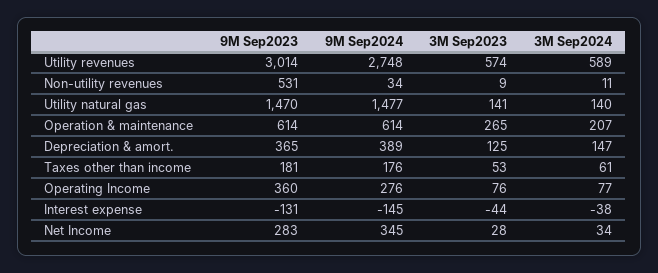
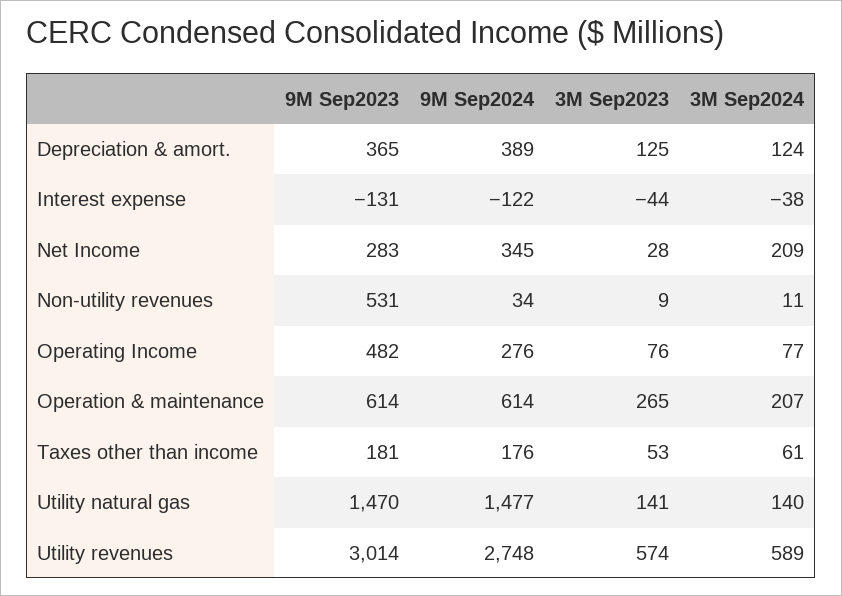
  {
    "9M Sep2023": {
      "Utility revenues": 3014,
      "Non-utility revenues": 531,
      "Utility natural gas": 1470,
      "Operation & maintenance": 614,
      "Depreciation & amort.": 365,
      "Taxes other than income": 181,
-     "Operating Income": 360,
+     "Operating Income": 482,
      "Interest expense": -131,
      "Net Income": 283
    },
    "9M Sep2024": {
      "Utility revenues": 2748,
      "Non-utility revenues": 34,
      "Utility natural gas": 1477,
      "Operation & maintenance": 614,
      "Depreciation & amort.": 389,
      "Taxes other than income": 176,
      "Operating Income": 276,
-     "Interest expense": -145,
+     "Interest expense": -122,
      "Net Income": 345
    },
    "3M Sep2023": {
      "Utility revenues": 574,
      "Non-utility revenues": 9,
      "Utility natural gas": 141,
      "Operation & maintenance": 265,
      "Depreciation & amort.": 125,
      "Taxes other than income": 53,
      "Operating Income": 76,
      "Interest expense": -44,
      "Net Income": 28
    },
    "3M Sep2024": {
      "Utility revenues": 589,
      "Non-utility revenues": 11,
      "Utility natural gas": 140,
      "Operation & maintenance": 207,
-     "Depreciation & amort.": 147,
+     "Depreciation & amort.": 124,
      "Taxes other than income": 61,
      "Operating Income": 77,
      "Interest expense": -38,
-     "Net Income": 34
+     "Net Income": 209
    }
  }

